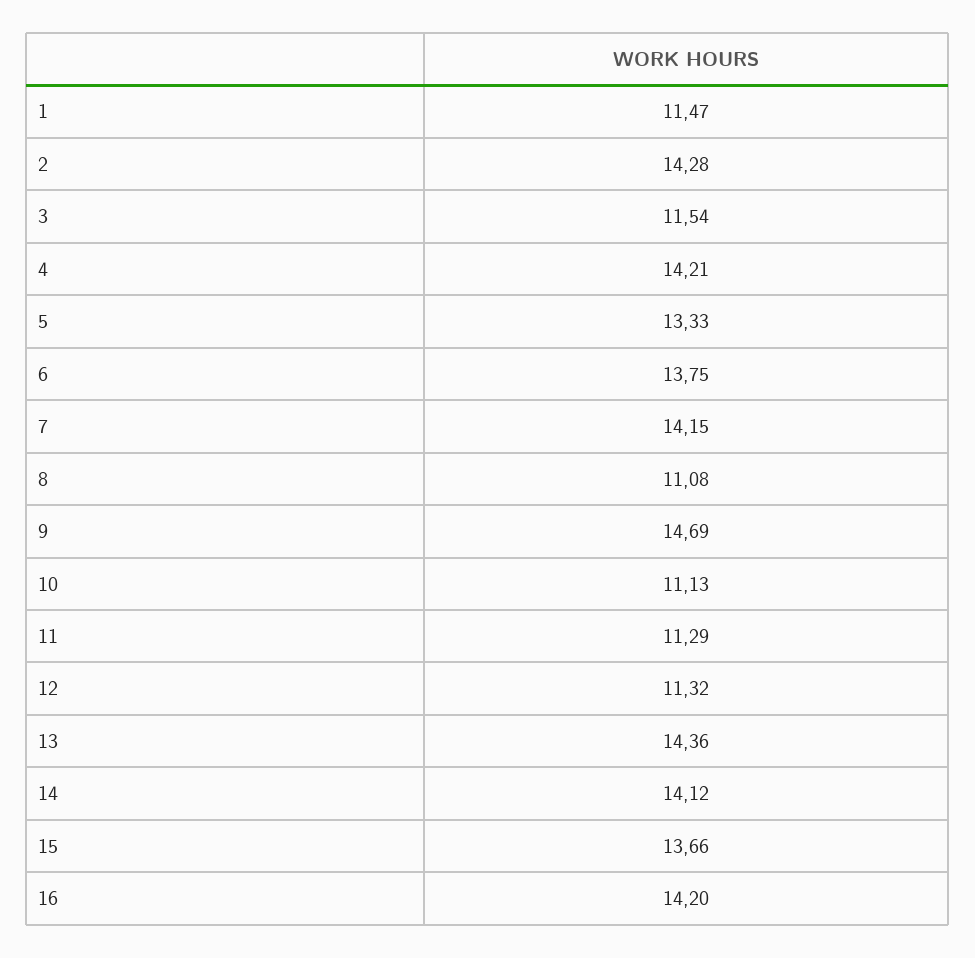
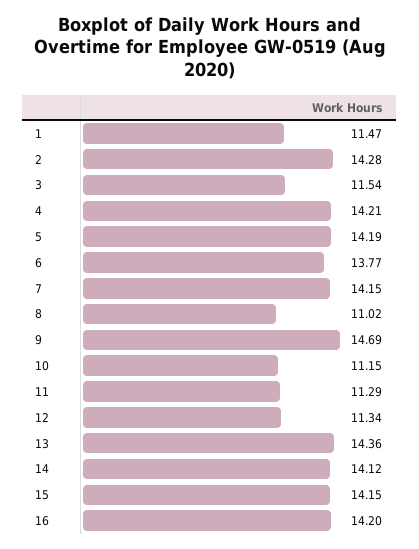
  {
    "1": 11.47,
    "2": 14.28,
    "3": 11.54,
    "4": 14.21,
-   "5": 13.33,
+   "5": 14.19,
-   "6": 13.75,
+   "6": 13.77,
    "7": 14.15,
-   "8": 11.08,
+   "8": 11.02,
    "9": 14.69,
-   "10": 11.13,
+   "10": 11.15,
    "11": 11.29,
-   "12": 11.32,
+   "12": 11.34,
    "13": 14.36,
    "14": 14.12,
-   "15": 13.66,
+   "15": 14.15,
    "16": 14.2
  }

